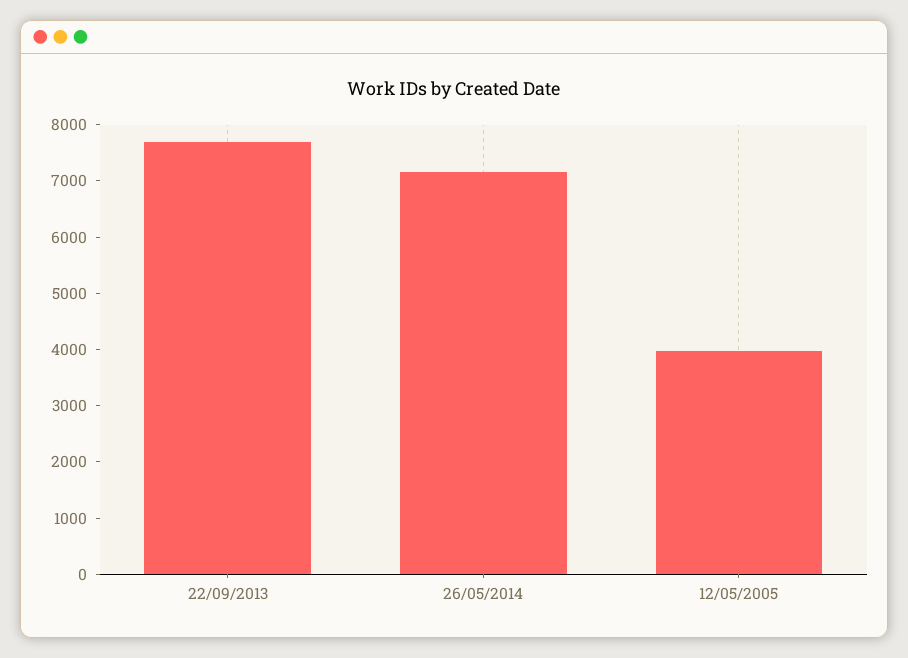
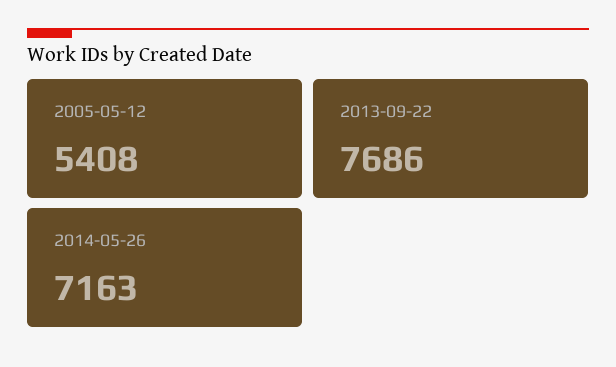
  {
    "22/09/2013": 7686,
    "26/05/2014": 7163,
-   "12/05/2005": 4000
+   "12/05/2005": 5408
  }

